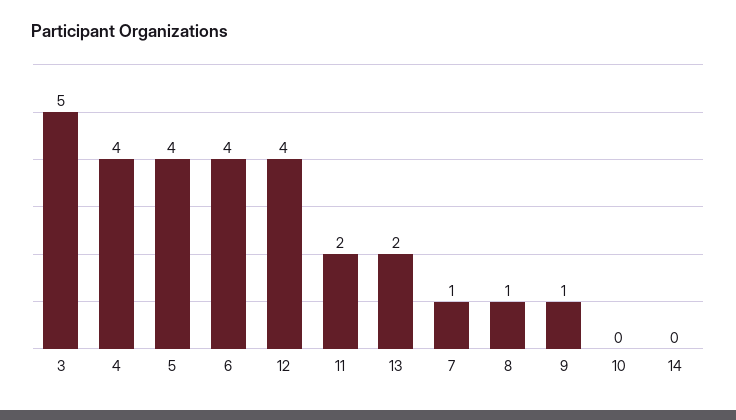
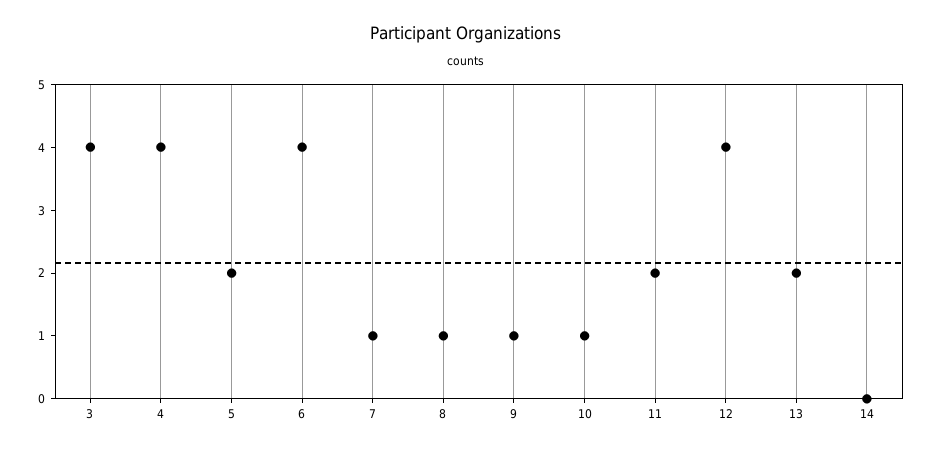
  {
-   "3": 5,
+   "3": 4,
    "4": 4,
-   "5": 4,
+   "5": 2,
    "6": 4,
    "12": 4,
    "11": 2,
    "13": 2,
    "7": 1,
    "8": 1,
    "9": 1,
-   "10": 0,
+   "10": 1,
    "14": 0
  }

